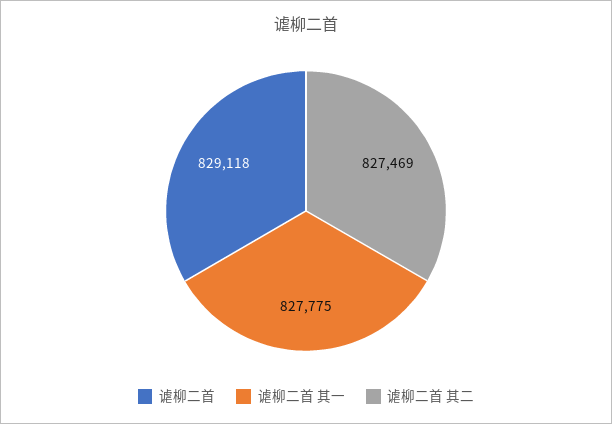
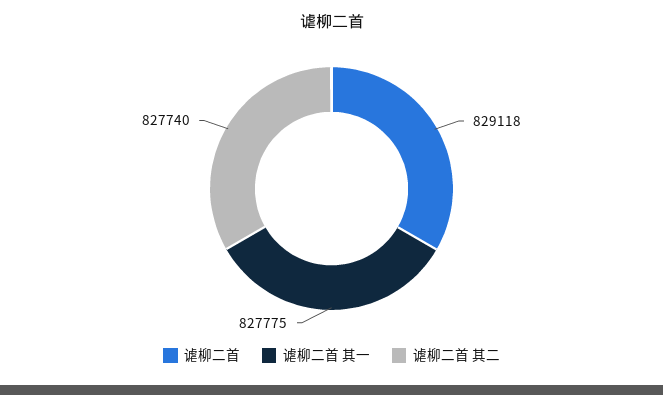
  {
    "谑柳二首": 829118,
    "谑柳二首 其一": 827775,
-   "谑柳二首 其二": 827469
+   "谑柳二首 其二": 827740
  }

